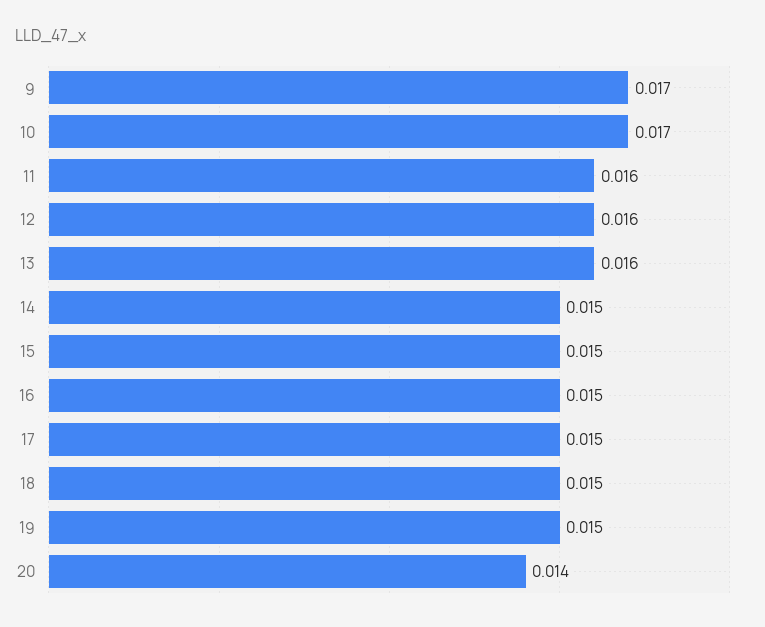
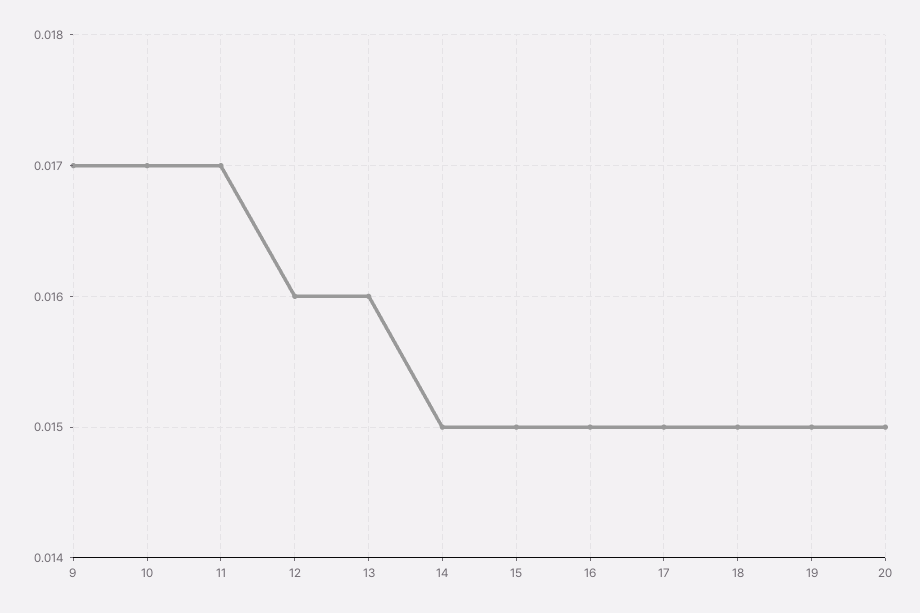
  {
    "9": 0.017,
    "10": 0.017,
-   "11": 0.016,
+   "11": 0.017,
    "12": 0.016,
    "13": 0.016,
    "14": 0.015,
    "15": 0.015,
    "16": 0.015,
    "17": 0.015,
    "18": 0.015,
    "19": 0.015,
-   "20": 0.014
+   "20": 0.015
  }

